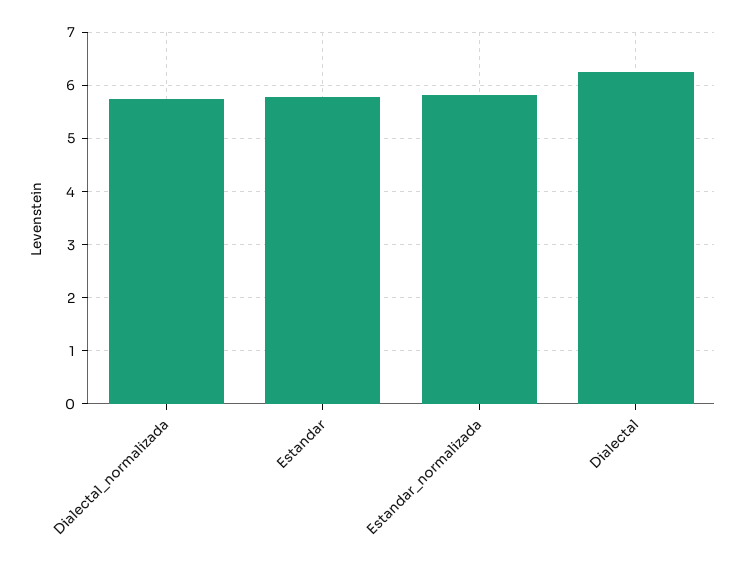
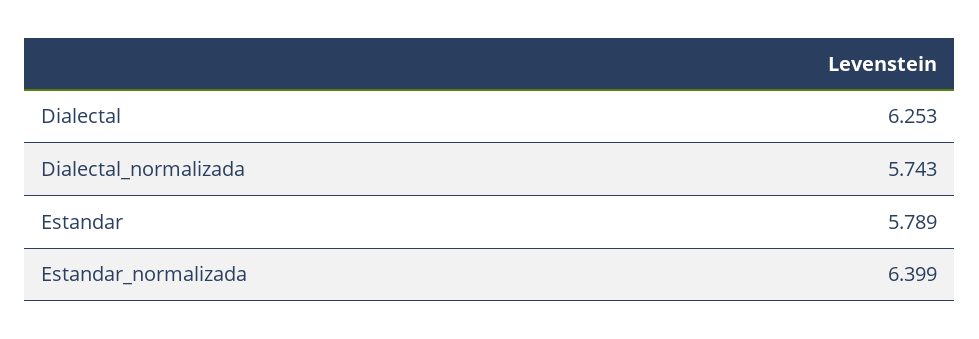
  {
    "Dialectal_normalizada": 5.743,
    "Estandar": 5.789,
-   "Estandar_normalizada": 5.8,
+   "Estandar_normalizada": 6.399,
    "Dialectal": 6.253
  }

